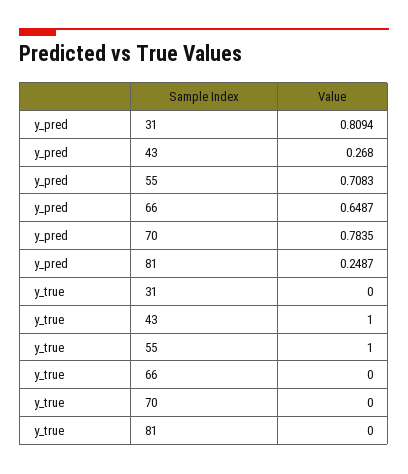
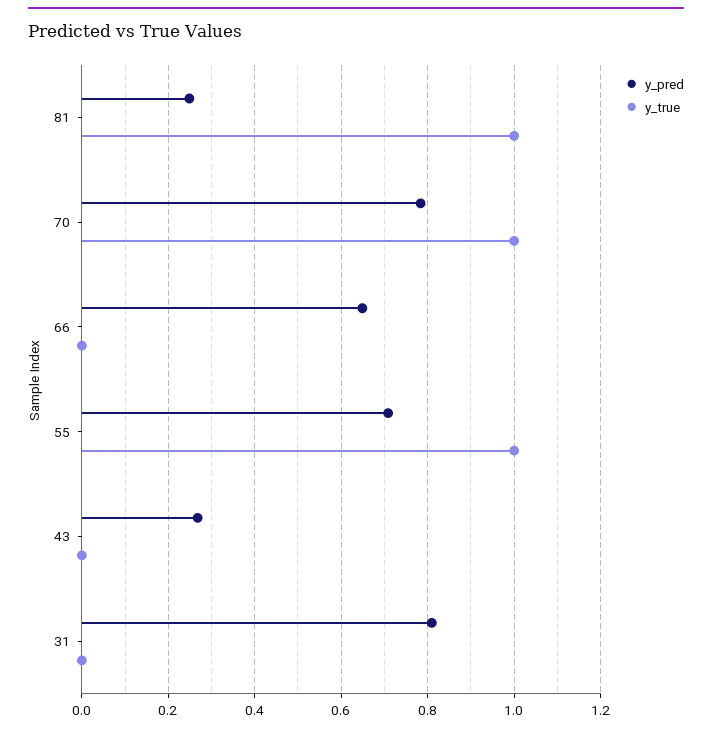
  {
    "y_pred": {
      "31": 0.8094,
      "43": 0.268,
      "55": 0.7083,
      "66": 0.6487,
      "70": 0.7835,
      "81": 0.2487
    },
    "y_true": {
      "31": 0,
-     "43": 1,
+     "43": 0,
      "55": 1,
      "66": 0,
-     "70": 0,
+     "70": 1,
-     "81": 0
+     "81": 1
    }
  }

